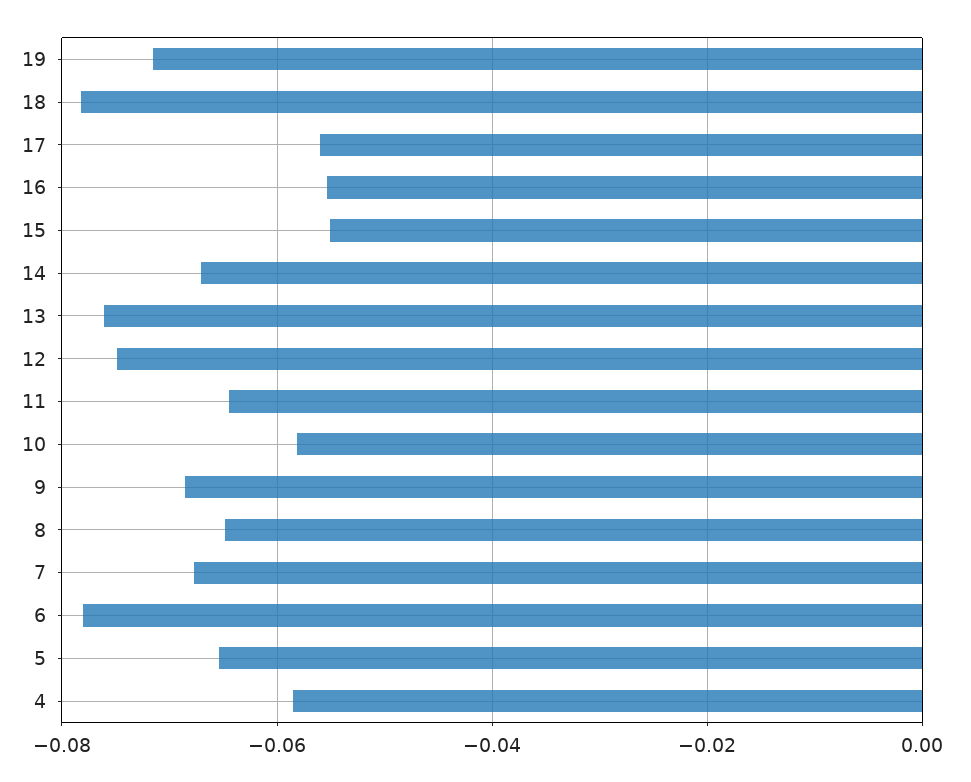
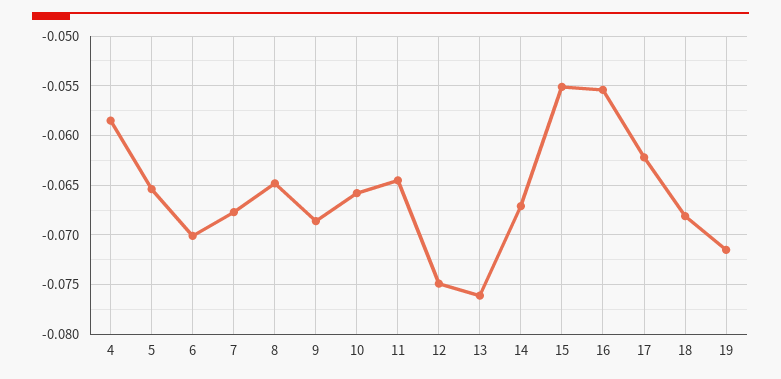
  {
    "19": -0.072,
-   "18": -0.078,
+   "18": -0.068,
-   "17": -0.056,
+   "17": -0.062,
    "16": -0.055,
    "15": -0.055,
    "14": -0.067,
    "13": -0.076,
    "12": -0.075,
    "11": -0.065,
-   "10": -0.058,
+   "10": -0.066,
    "9": -0.069,
    "8": -0.065,
    "7": -0.068,
-   "6": -0.078,
+   "6": -0.07,
    "5": -0.065,
    "4": -0.059
  }

